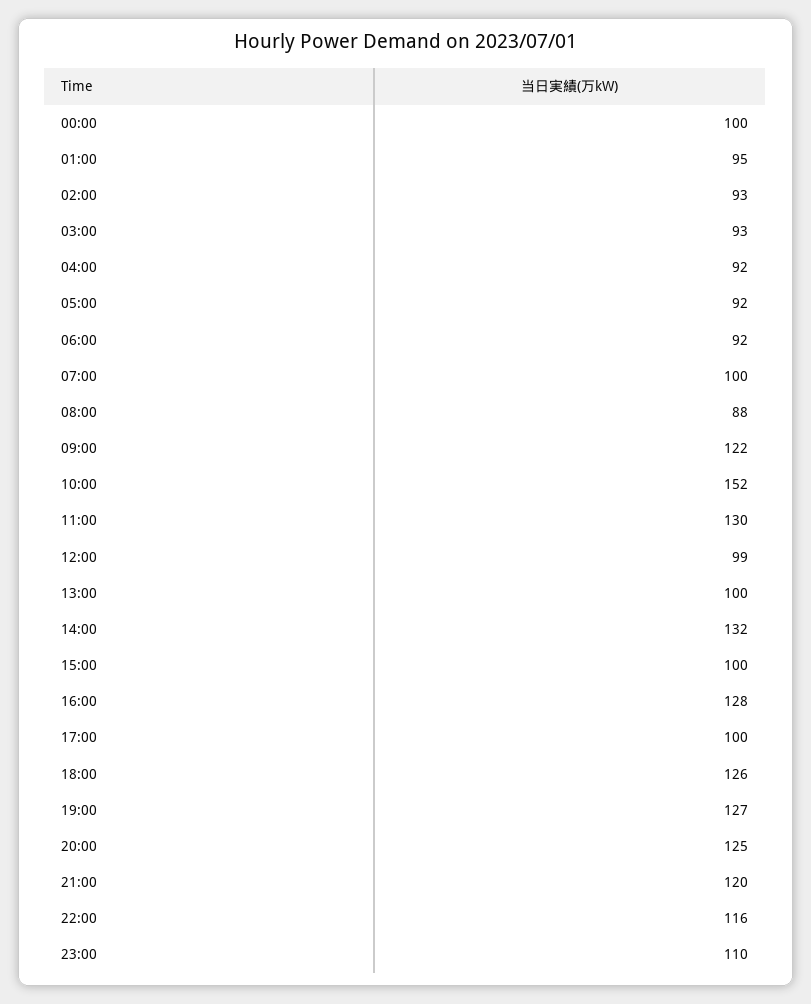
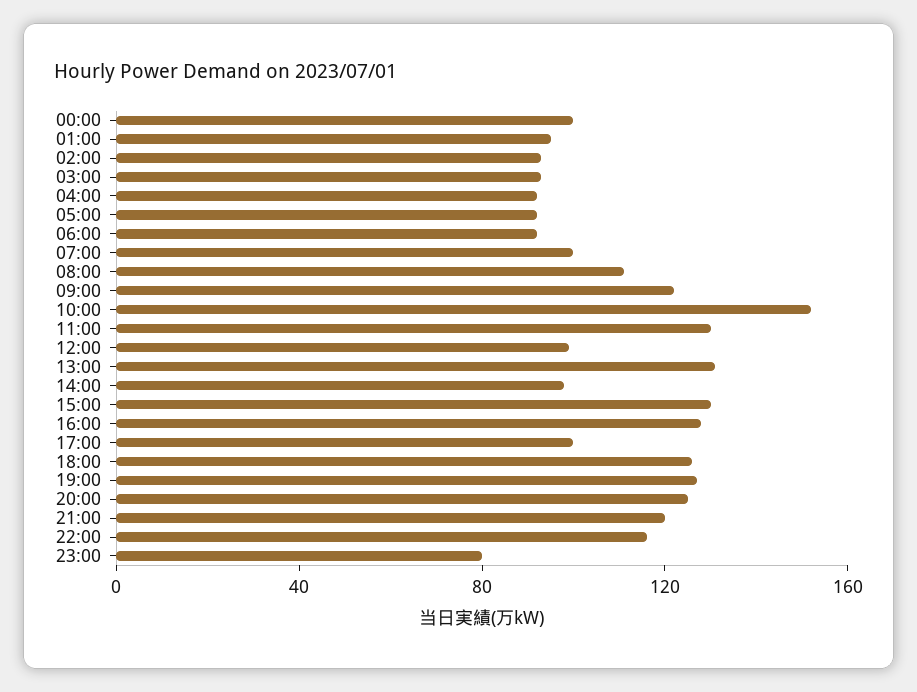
  {
    "00:00": 100,
    "01:00": 95,
    "02:00": 93,
    "03:00": 93,
    "04:00": 92,
    "05:00": 92,
    "06:00": 92,
    "07:00": 100,
-   "08:00": 88,
+   "08:00": 110,
    "09:00": 122,
    "10:00": 152,
    "11:00": 130,
    "12:00": 99,
-   "13:00": 100,
+   "13:00": 130,
-   "14:00": 132,
+   "14:00": 100,
-   "15:00": 100,
+   "15:00": 130,
    "16:00": 128,
    "17:00": 100,
    "18:00": 126,
    "19:00": 127,
    "20:00": 125,
    "21:00": 120,
    "22:00": 116,
-   "23:00": 110
+   "23:00": 80
  }

